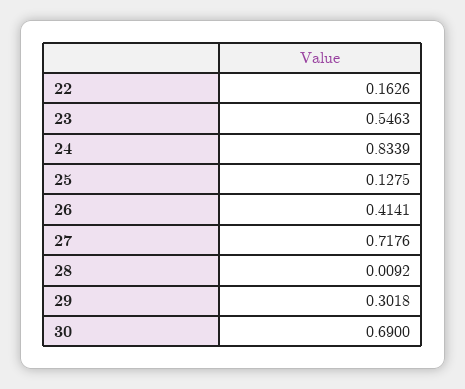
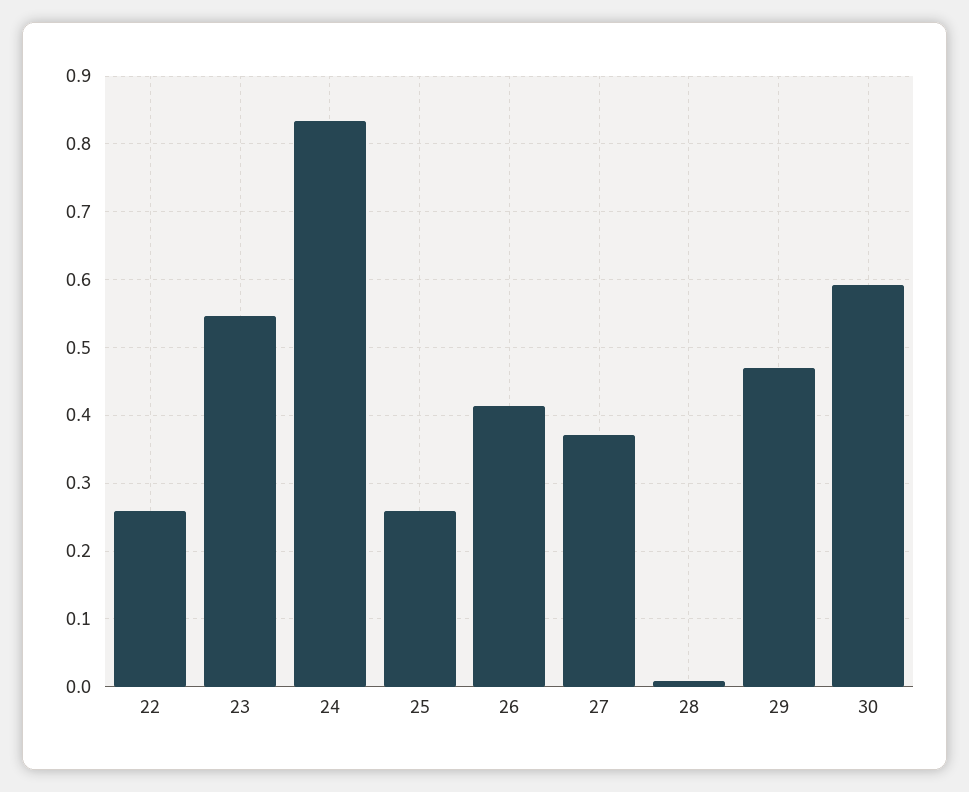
  {
-   "22": 0.1626,
+   "22": 0.26,
    "23": 0.5463,
    "24": 0.8339,
-   "25": 0.1275,
+   "25": 0.26,
    "26": 0.4141,
-   "27": 0.7176,
+   "27": 0.37,
    "28": 0.0092,
-   "29": 0.3018,
+   "29": 0.47,
-   "30": 0.69
+   "30": 0.59
  }

